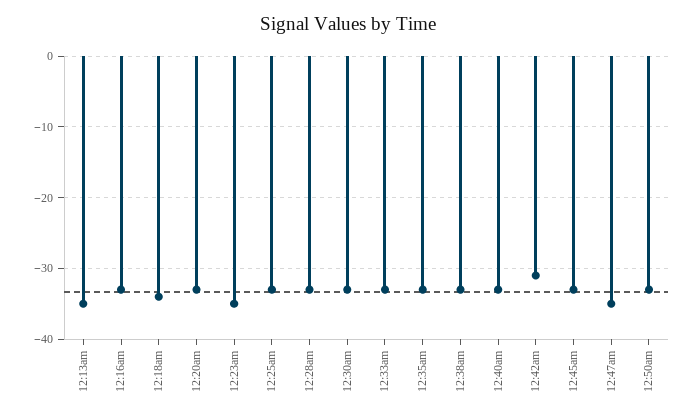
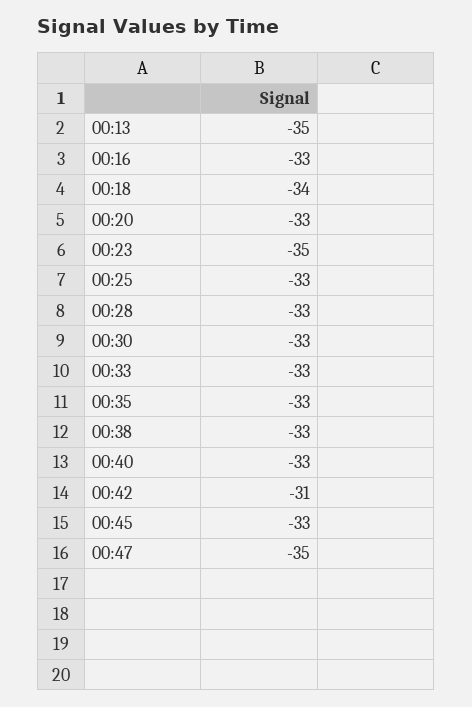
  {
    "12:13am": -35,
    "12:16am": -33,
    "12:18am": -34,
    "12:20am": -33,
    "12:23am": -35,
    "12:25am": -33,
    "12:28am": -33,
    "12:30am": -33,
    "12:33am": -33,
    "12:35am": -33,
    "12:38am": -33,
    "12:40am": -33,
    "12:42am": -31,
    "12:45am": -33,
-   "12:47am": -35,
+   "12:47am": -35
-   "12:50am": -33
  }

